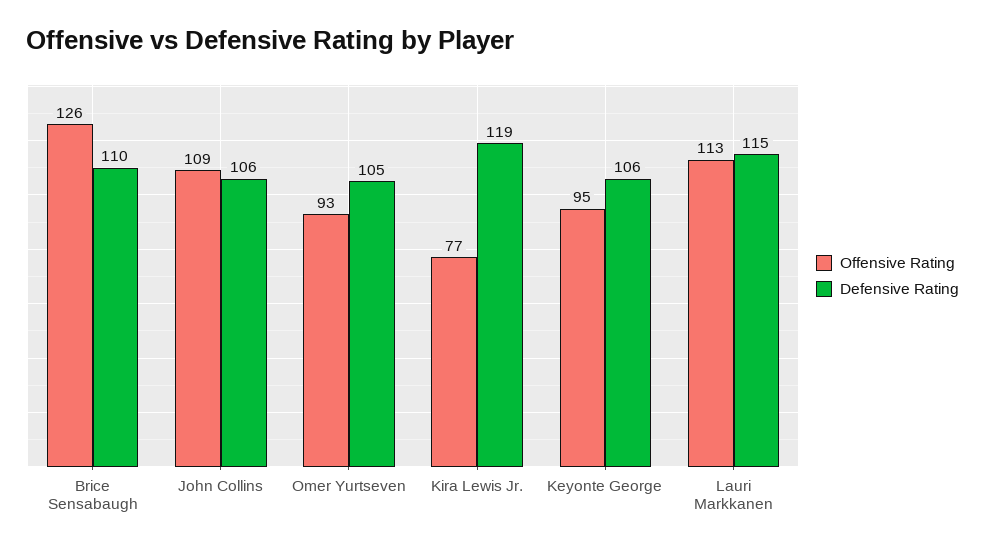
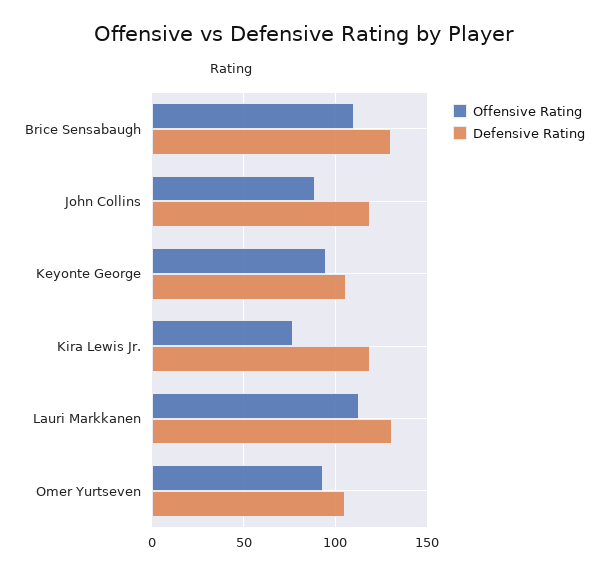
  {
    "Offensive Rating": {
-     "Brice Sensabaugh": 126,
+     "Brice Sensabaugh": 110,
-     "John Collins": 109,
+     "John Collins": 90,
      "Omer Yurtseven": 93,
      "Kira Lewis Jr.": 77,
      "Keyonte George": 95,
      "Lauri Markkanen": 113
    },
    "Defensive Rating": {
-     "Brice Sensabaugh": 110,
+     "Brice Sensabaugh": 130,
-     "John Collins": 106,
+     "John Collins": 120,
      "Omer Yurtseven": 105,
      "Kira Lewis Jr.": 119,
      "Keyonte George": 106,
-     "Lauri Markkanen": 115
+     "Lauri Markkanen": 130
    }
  }

